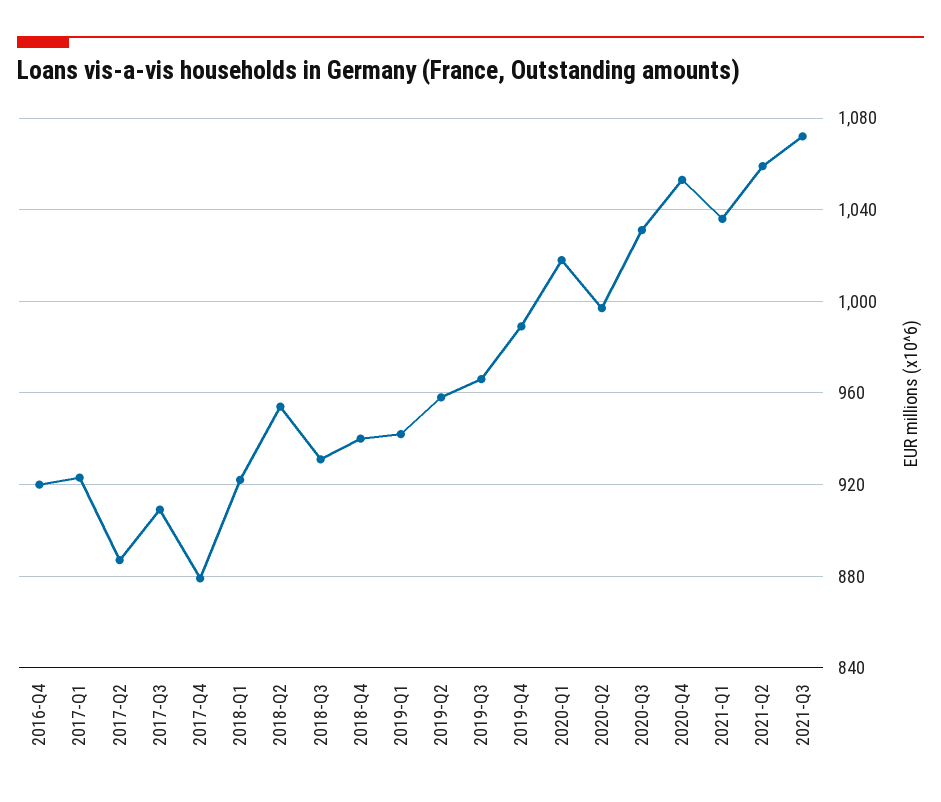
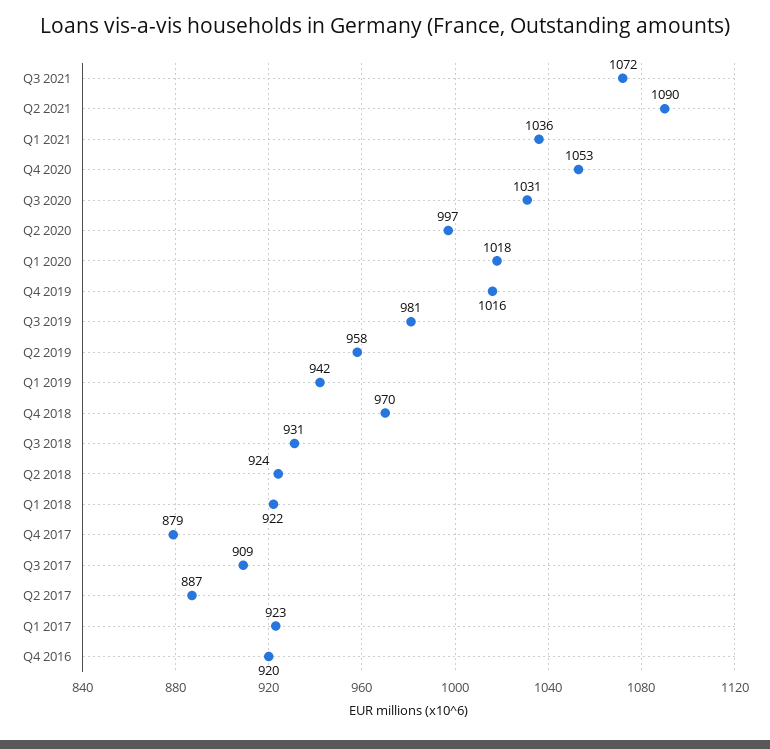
  {
    "2016-Q4": 920,
    "2017-Q1": 923,
    "2017-Q2": 887,
    "2017-Q3": 909,
    "2017-Q4": 879,
    "2018-Q1": 922,
-   "2018-Q2": 955,
+   "2018-Q2": 924,
    "2018-Q3": 931,
-   "2018-Q4": 940,
+   "2018-Q4": 970,
    "2019-Q1": 942,
    "2019-Q2": 958,
-   "2019-Q3": 965,
+   "2019-Q3": 981,
-   "2019-Q4": 990,
+   "2019-Q4": 1016,
    "2020-Q1": 1018,
    "2020-Q2": 997,
    "2020-Q3": 1031,
    "2020-Q4": 1053,
    "2021-Q1": 1036,
-   "2021-Q2": 1060,
+   "2021-Q2": 1090,
    "2021-Q3": 1072
  }

